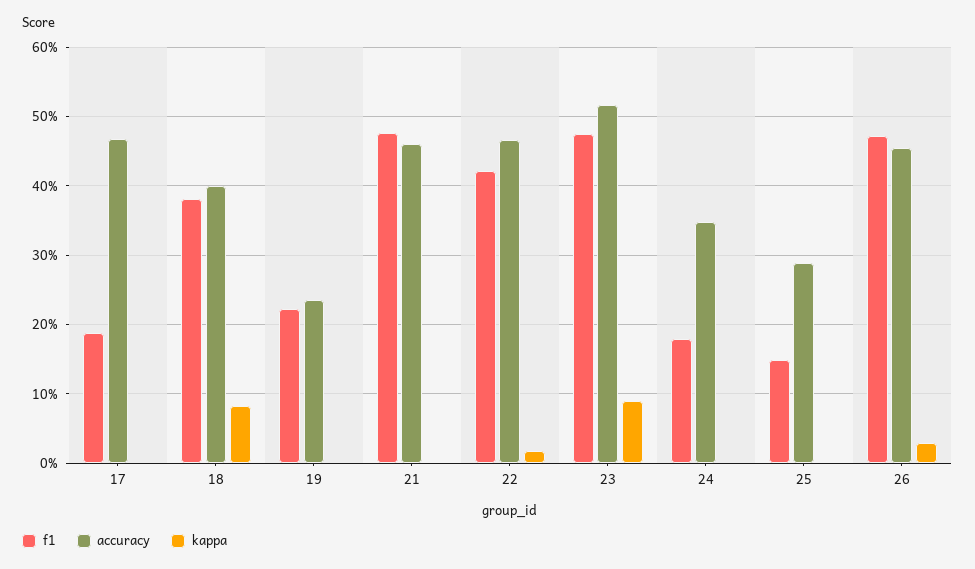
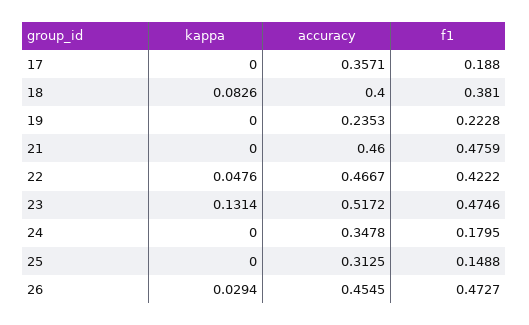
  {
    "f1": {
      "17": 0.188,
      "18": 0.381,
      "19": 0.2228,
      "21": 0.4759,
      "22": 0.4222,
      "23": 0.4746,
      "24": 0.1795,
      "25": 0.1488,
      "26": 0.4727
    },
    "accuracy": {
-     "17": 0.47,
+     "17": 0.3571,
      "18": 0.4,
      "19": 0.2353,
      "21": 0.46,
      "22": 0.4667,
      "23": 0.5172,
      "24": 0.3478,
-     "25": 0.29,
+     "25": 0.3125,
      "26": 0.4545
    },
    "kappa": {
      "17": 0,
      "18": 0.0826,
      "19": 0,
      "21": 0,
-     "22": 0.02,
+     "22": 0.0476,
-     "23": 0.09,
+     "23": 0.1314,
      "24": 0,
      "25": 0,
      "26": 0.0294
    }
  }

